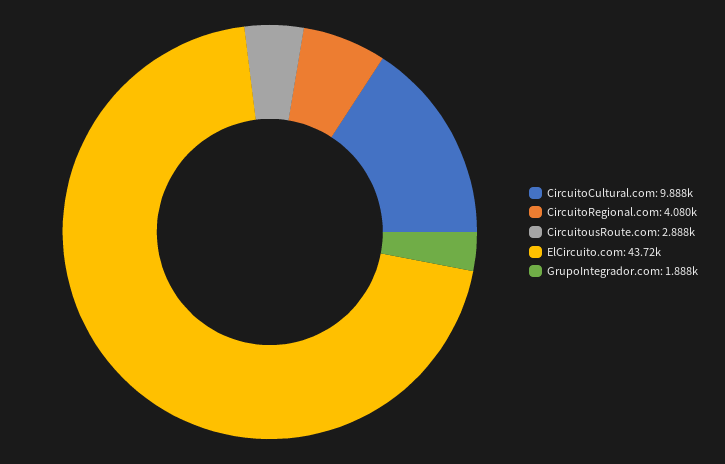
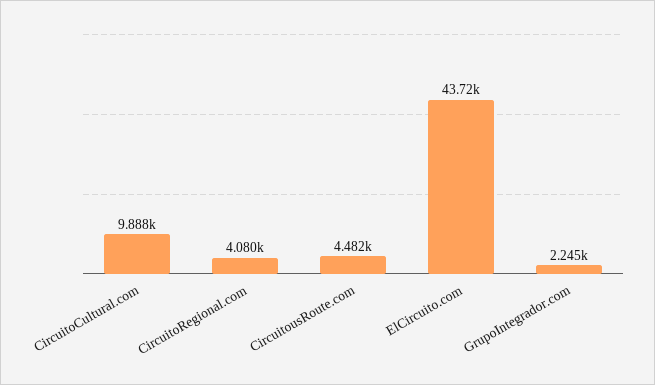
  {
    "CircuitoCultural.com": 9888,
    "CircuitoRegional.com": 4080,
-   "CircuitousRoute.com": 2888,
+   "CircuitousRoute.com": 4482,
    "ElCircuito.com": 43720,
-   "GrupoIntegrador.com": 1888
+   "GrupoIntegrador.com": 2245
  }

